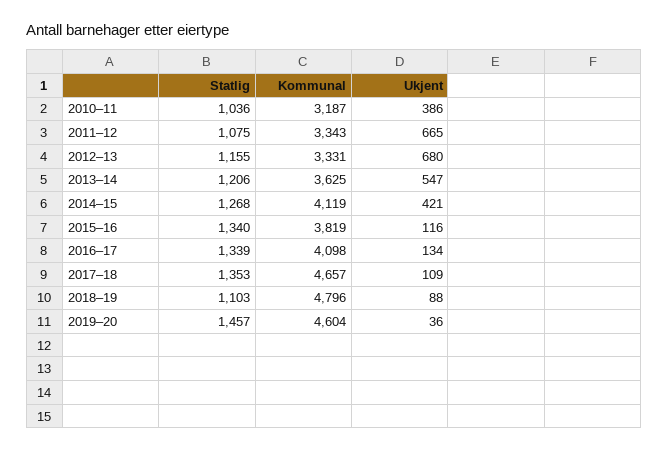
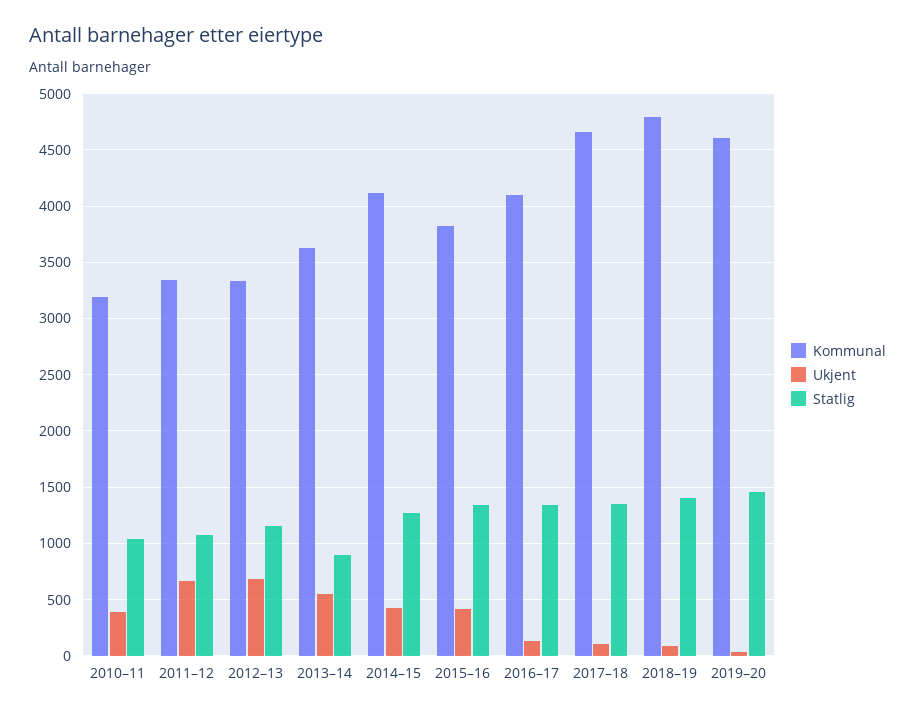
  {
    "Statlig": {
      "2010–11": 1036,
      "2011–12": 1075,
      "2012–13": 1155,
-     "2013–14": 1206,
+     "2013–14": 900,
      "2014–15": 1268,
      "2015–16": 1340,
      "2016–17": 1339,
      "2017–18": 1353,
-     "2018–19": 1103,
+     "2018–19": 1400,
      "2019–20": 1457
    },
    "Kommunal": {
      "2010–11": 3187,
      "2011–12": 3343,
      "2012–13": 3331,
      "2013–14": 3625,
      "2014–15": 4119,
      "2015–16": 3819,
      "2016–17": 4098,
      "2017–18": 4657,
      "2018–19": 4796,
      "2019–20": 4604
    },
    "Ukjent": {
      "2010–11": 386,
      "2011–12": 665,
      "2012–13": 680,
      "2013–14": 547,
      "2014–15": 421,
-     "2015–16": 116,
+     "2015–16": 400,
      "2016–17": 134,
      "2017–18": 109,
      "2018–19": 88,
      "2019–20": 36
    }
  }

